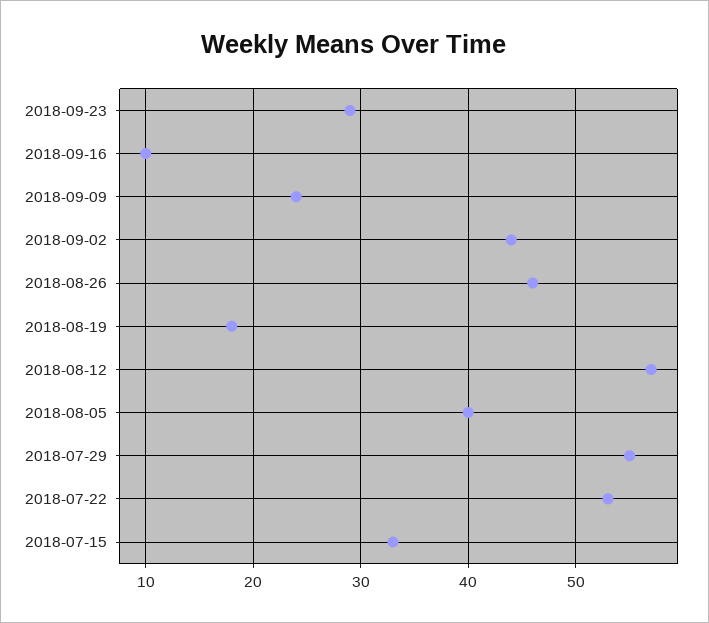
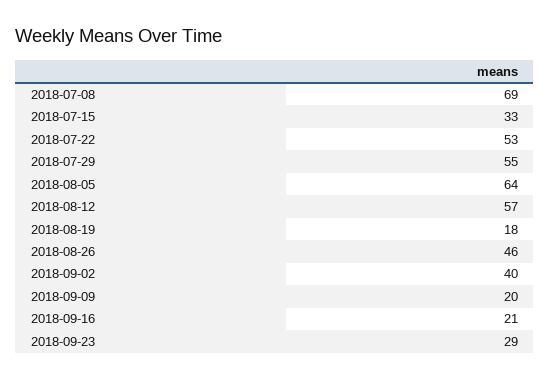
  {
    "2018-09-23": 29,
-   "2018-09-16": 10,
+   "2018-09-16": 21,
-   "2018-09-09": 24,
+   "2018-09-09": 20,
-   "2018-09-02": 44,
+   "2018-09-02": 40,
    "2018-08-26": 46,
    "2018-08-19": 18,
    "2018-08-12": 57,
-   "2018-08-05": 40,
+   "2018-08-05": 64,
    "2018-07-29": 55,
    "2018-07-22": 53,
-   "2018-07-15": 33
+   "2018-07-15": 33,
+   "2018-07-08": 69
  }

